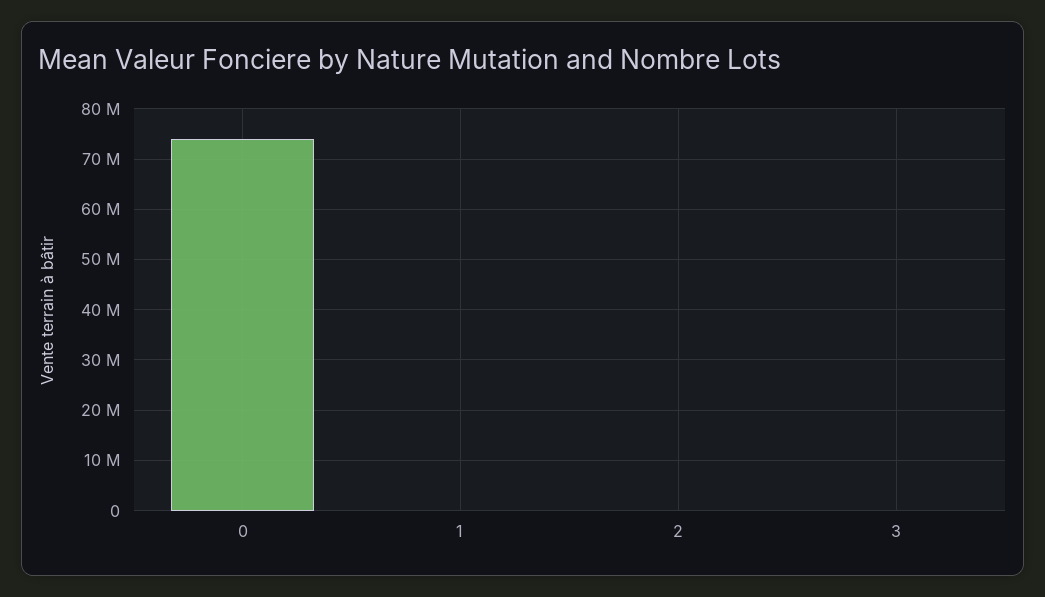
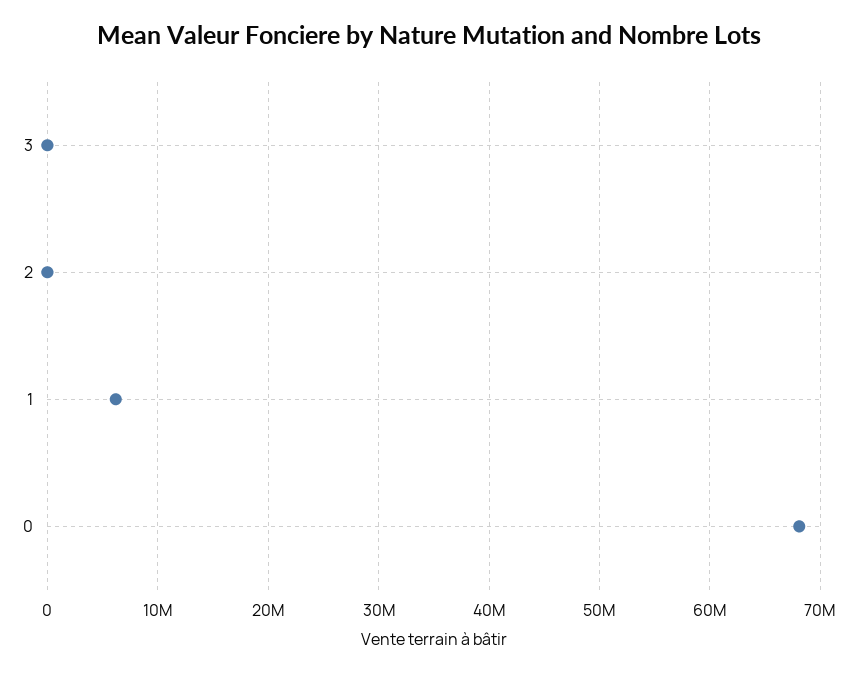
  {
-   "0": 74000000,
+   "0": 68000000,
-   "1": 0,
+   "1": 6000000,
    "2": 0,
    "3": 0
  }

